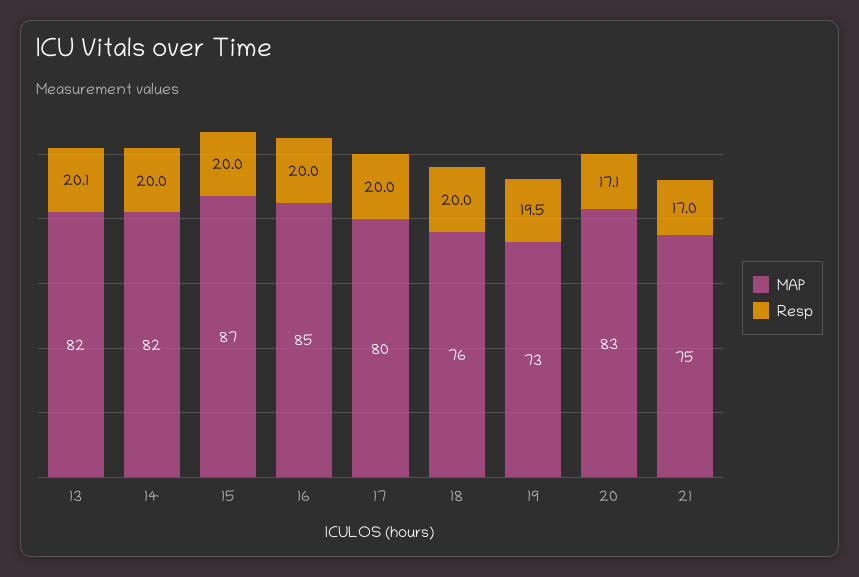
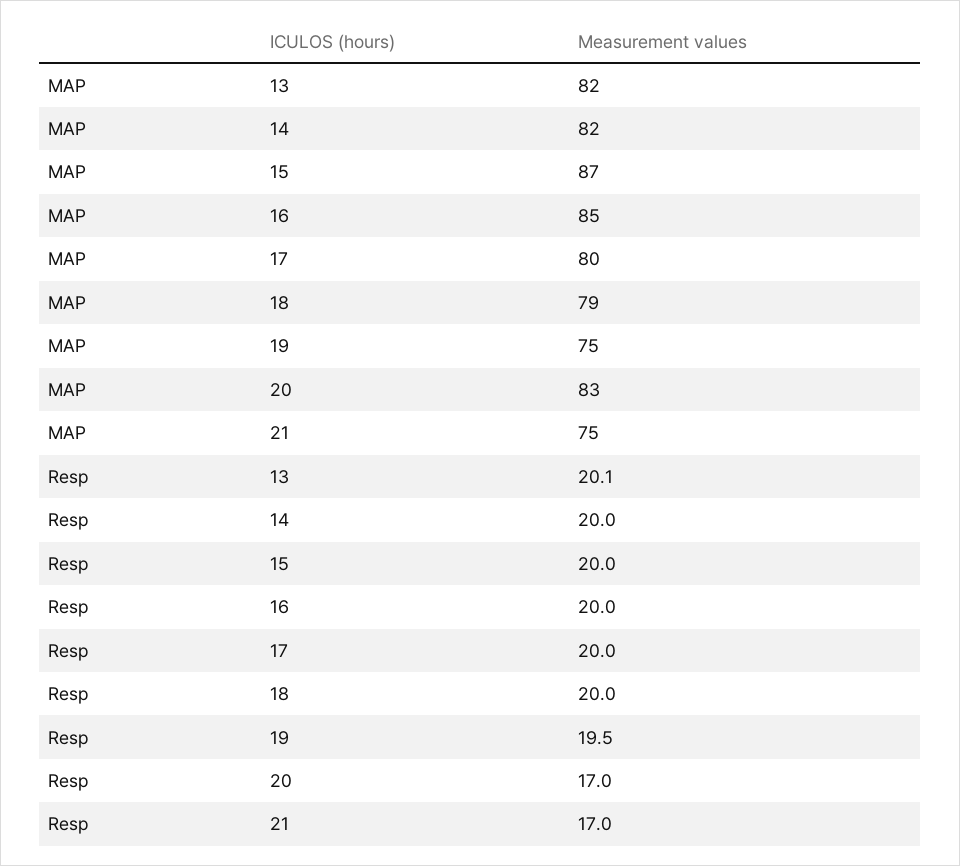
  {
    "MAP": {
      "13": 82,
      "14": 82,
      "15": 87,
      "16": 85,
      "17": 80,
-     "18": 76,
+     "18": 79,
-     "19": 73,
+     "19": 75,
      "20": 83,
      "21": 75
    },
    "Resp": {
      "13": 20.1,
      "14": 20,
      "15": 20,
      "16": 20,
      "17": 20,
      "18": 20,
      "19": 19.5,
-     "20": 17.1,
+     "20": 17,
      "21": 17
    }
  }

